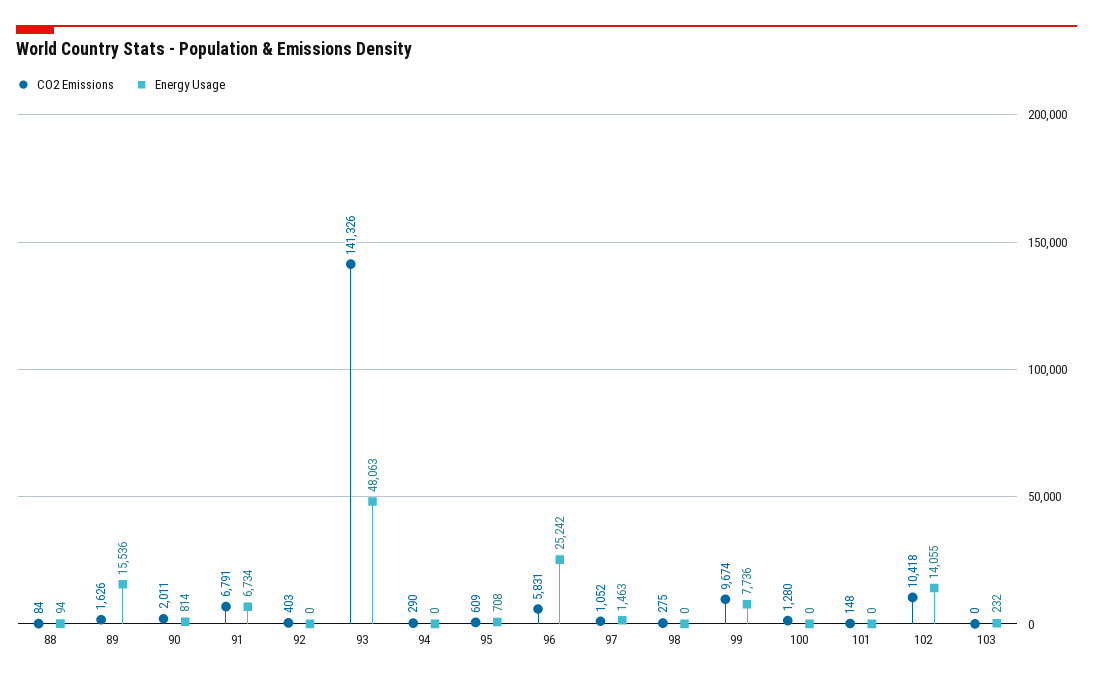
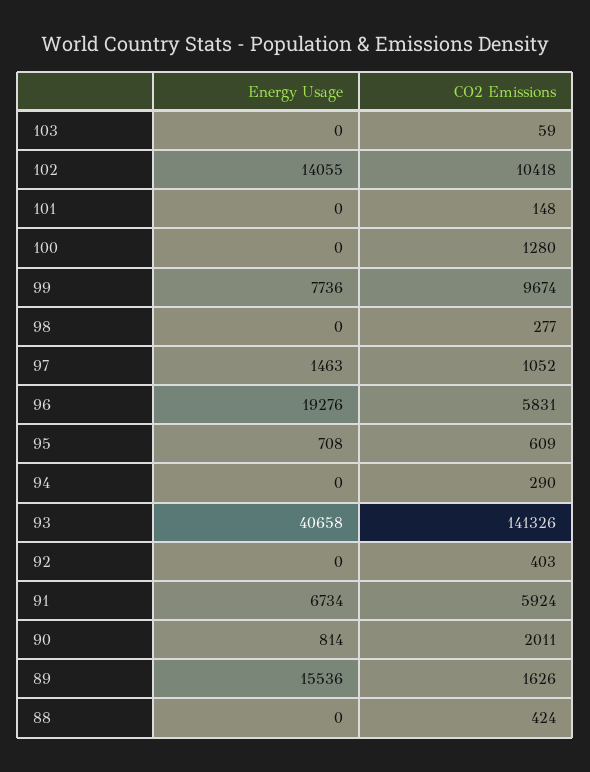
  {
    "CO2 Emissions": {
-     "88": 84,
+     "88": 424,
      "89": 1626,
      "90": 2011,
-     "91": 6791,
+     "91": 5924,
      "92": 403,
      "93": 141326,
      "94": 290,
      "95": 609,
      "96": 5831,
      "97": 1052,
-     "98": 275,
+     "98": 277,
      "99": 9674,
      "100": 1280,
      "101": 148,
      "102": 10418,
-     "103": 0
+     "103": 59
    },
    "Energy Usage": {
-     "88": 94,
+     "88": 0,
      "89": 15536,
      "90": 814,
      "91": 6734,
      "92": 0,
-     "93": 48063,
+     "93": 40658,
      "94": 0,
      "95": 708,
-     "96": 25242,
+     "96": 19276,
      "97": 1463,
      "98": 0,
      "99": 7736,
      "100": 0,
      "101": 0,
      "102": 14055,
-     "103": 232
+     "103": 0
    }
  }

